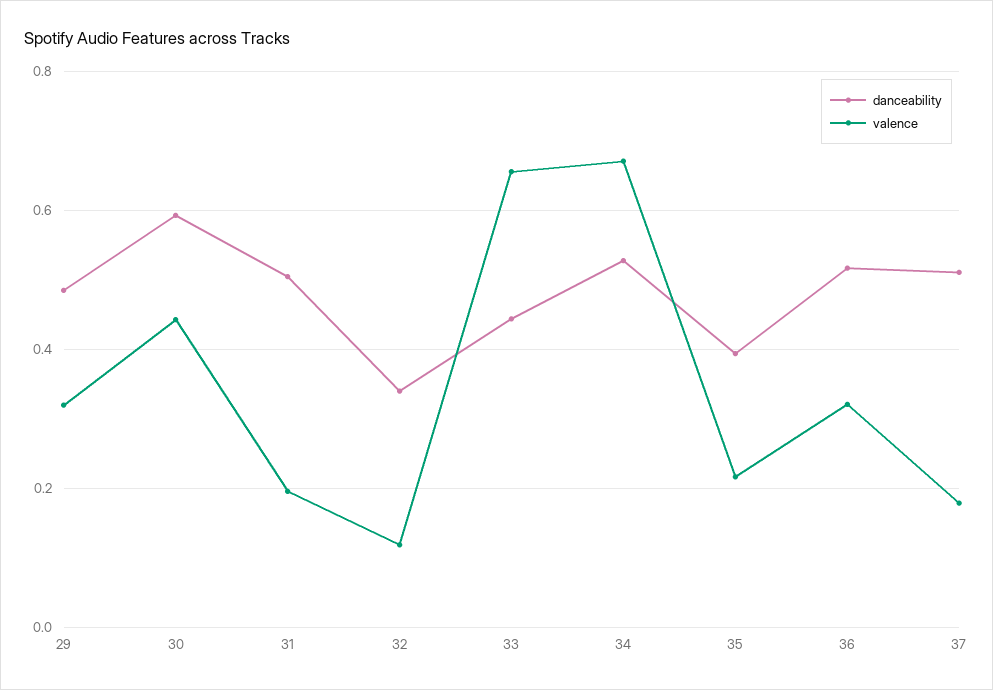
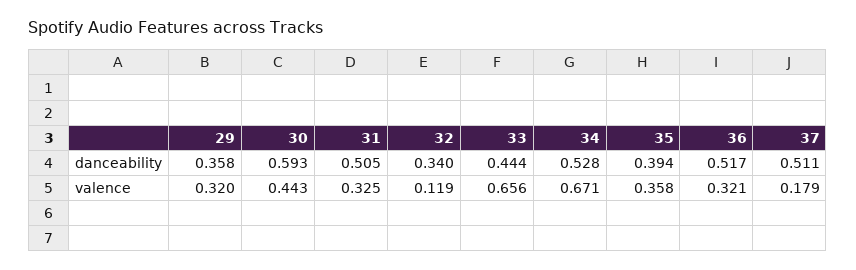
  {
    "danceability": {
-     "29": 0.48,
+     "29": 0.358,
      "30": 0.593,
      "31": 0.505,
      "32": 0.34,
      "33": 0.444,
      "34": 0.528,
      "35": 0.394,
      "36": 0.517,
      "37": 0.511
    },
    "valence": {
      "29": 0.32,
      "30": 0.443,
-     "31": 0.2,
+     "31": 0.325,
      "32": 0.119,
      "33": 0.656,
      "34": 0.671,
-     "35": 0.22,
+     "35": 0.358,
      "36": 0.321,
      "37": 0.179
    }
  }

